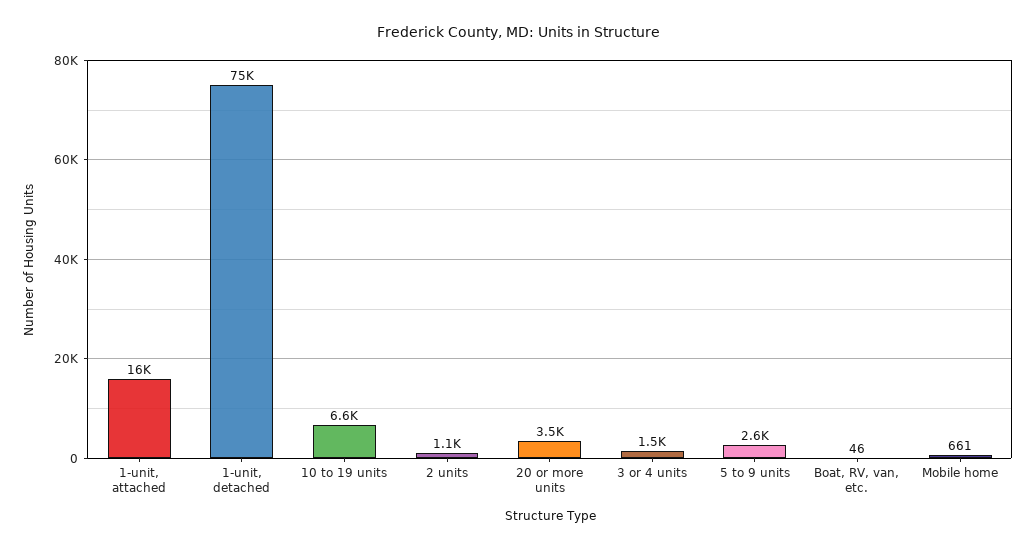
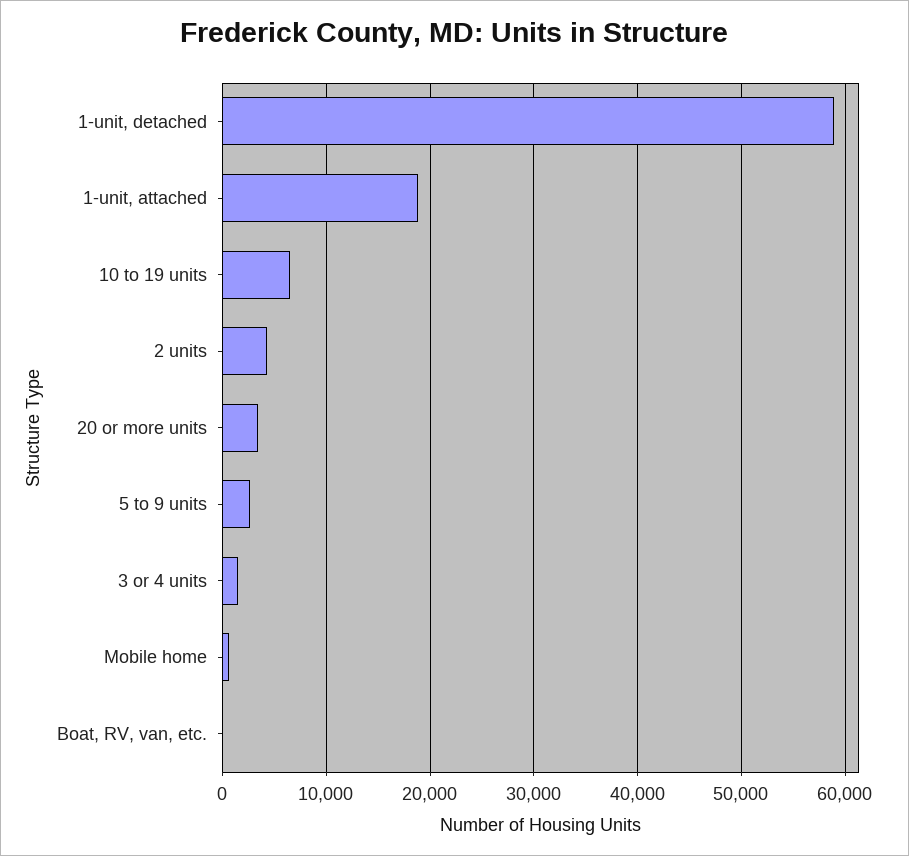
  {
-   "1-unit, attached": 16000,
+   "1-unit, attached": 19000,
-   "1-unit, detached": 75000,
+   "1-unit, detached": 59000,
    "10 to 19 units": 6600,
-   "2 units": 1100,
+   "2 units": 4000,
    "20 or more units": 3500,
    "3 or 4 units": 1500,
    "5 to 9 units": 2600,
    "Boat, RV, van, etc.": 46,
    "Mobile home": 661
  }

